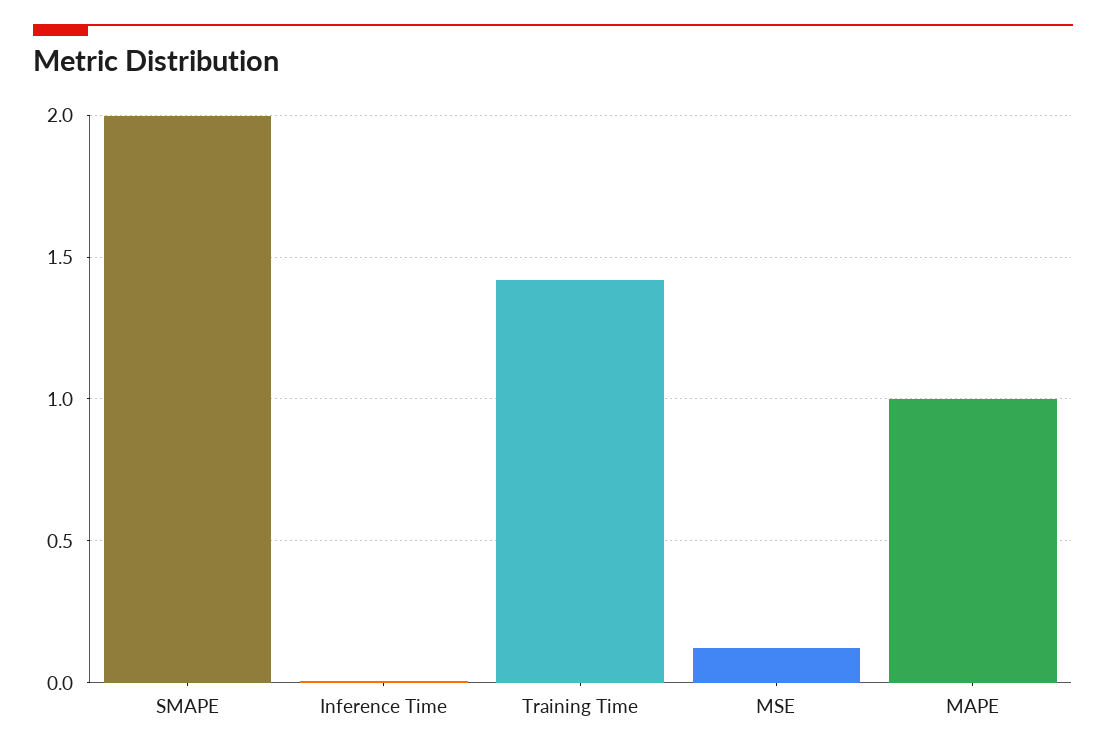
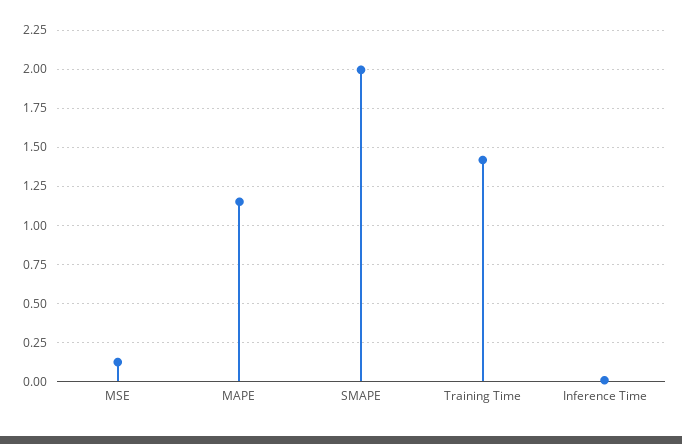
  {
    "SMAPE": 2,
    "Inference Time": 0,
    "Training Time": 1.4,
    "MSE": 0.1,
-   "MAPE": 1
+   "MAPE": 1.15
  }

